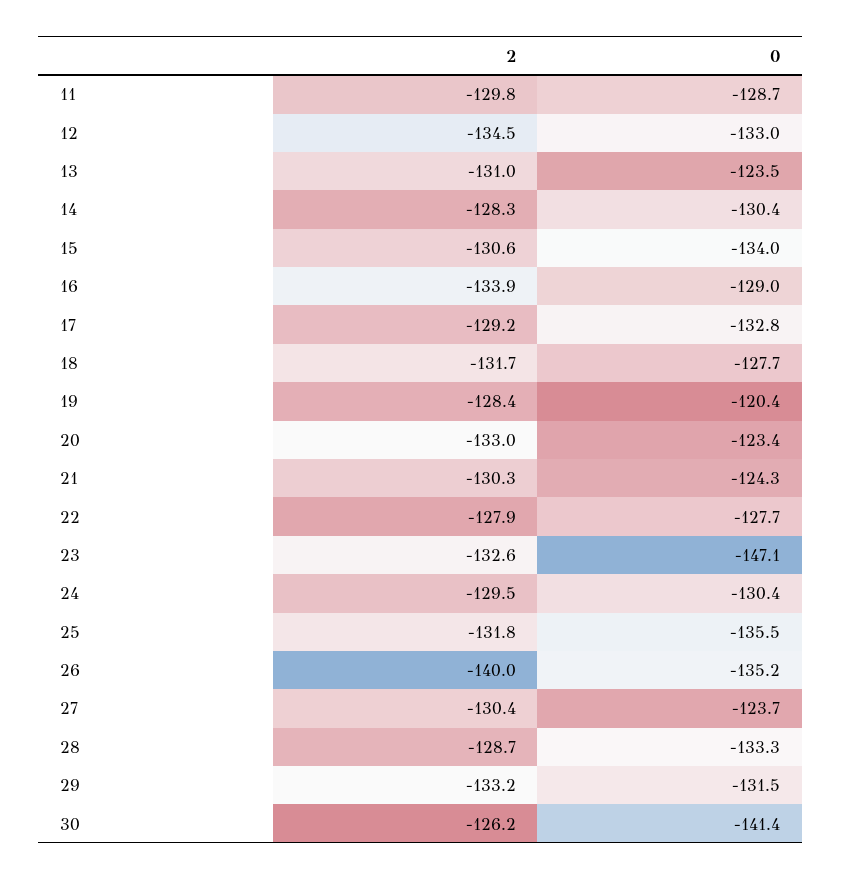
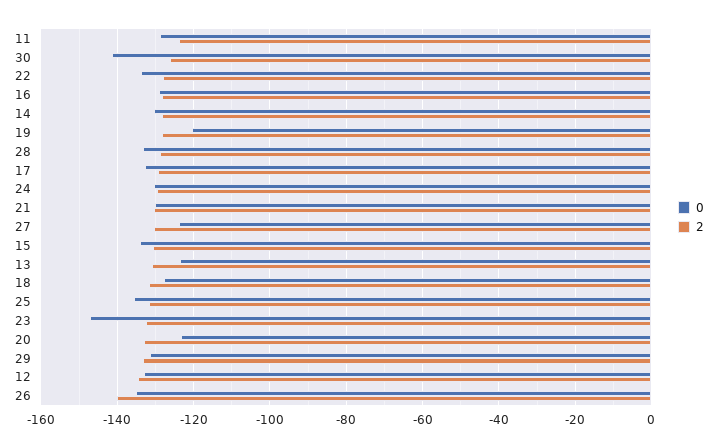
  {
    "2": {
-     "11": -129.8,
+     "11": -124,
      "12": -134.5,
      "13": -131,
      "14": -128.3,
      "15": -130.6,
-     "16": -133.9,
+     "16": -128,
      "17": -129.2,
      "18": -131.7,
      "19": -128.4,
      "20": -133,
      "21": -130.3,
      "22": -127.9,
      "23": -132.6,
      "24": -129.5,
      "25": -131.8,
      "26": -140,
      "27": -130.4,
      "28": -128.7,
      "29": -133.2,
      "30": -126.2
    },
    "0": {
      "11": -128.7,
      "12": -133,
      "13": -123.5,
      "14": -130.4,
      "15": -134,
      "16": -129,
      "17": -132.8,
      "18": -127.7,
      "19": -120.4,
      "20": -123.4,
-     "21": -124.3,
+     "21": -130,
-     "22": -127.7,
+     "22": -134,
      "23": -147.1,
      "24": -130.4,
      "25": -135.5,
      "26": -135.2,
      "27": -123.7,
      "28": -133.3,
      "29": -131.5,
      "30": -141.4
    }
  }

